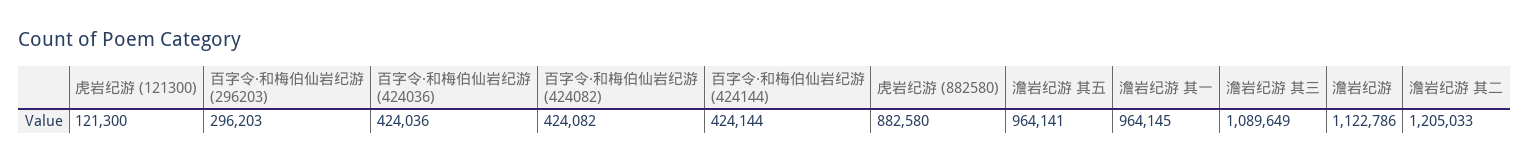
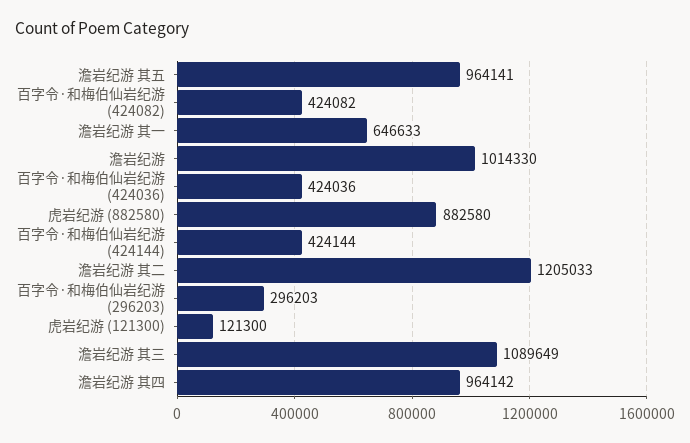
  {
    "虎岩纪游 (121300)": 121300,
    "百字令·和梅伯仙岩纪游 (296203)": 296203,
    "百字令·和梅伯仙岩纪游 (424036)": 424036,
    "百字令·和梅伯仙岩纪游 (424082)": 424082,
    "百字令·和梅伯仙岩纪游 (424144)": 424144,
    "虎岩纪游 (882580)": 882580,
    "澹岩纪游 其五": 964141,
-   "澹岩纪游 其一": 964145,
+   "澹岩纪游 其一": 646633,
    "澹岩纪游 其三": 1089649,
-   "澹岩纪游": 1122786,
+   "澹岩纪游": 1014330,
-   "澹岩纪游 其二": 1205033
+   "澹岩纪游 其二": 1205033,
+   "澹岩纪游 其四": 964142
  }

